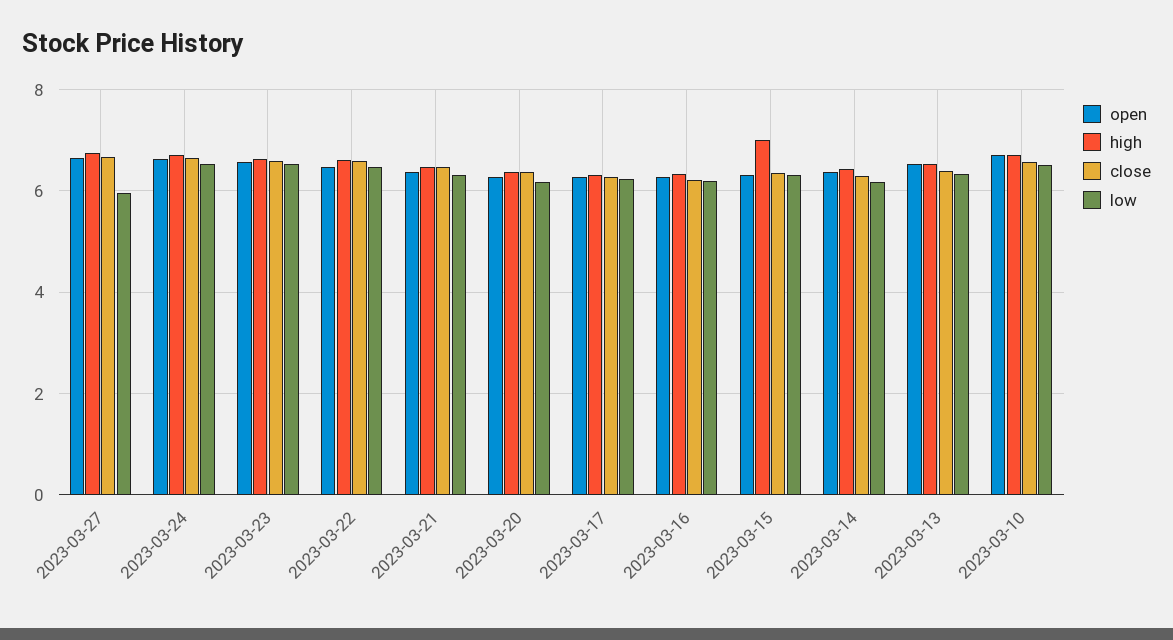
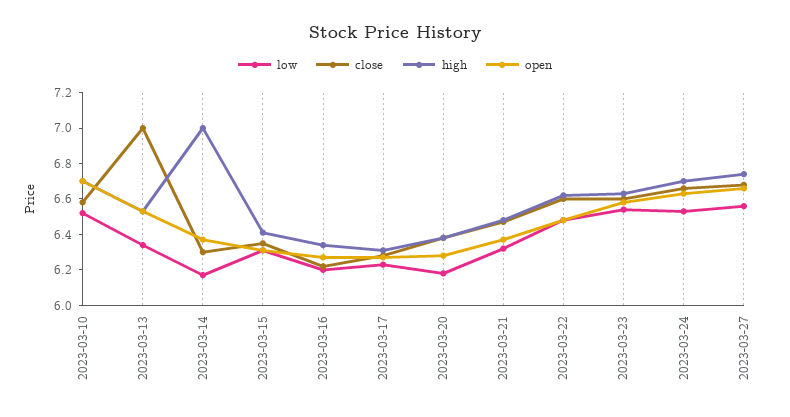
  {
    "open": {
      "2023-03-27": 6.65,
      "2023-03-24": 6.65,
      "2023-03-23": 6.6,
      "2023-03-22": 6.5,
      "2023-03-21": 6.35,
      "2023-03-20": 6.3,
      "2023-03-17": 6.25,
      "2023-03-16": 6.25,
      "2023-03-15": 6.3,
      "2023-03-14": 6.35,
      "2023-03-13": 6.55,
      "2023-03-10": 6.7
    },
    "high": {
      "2023-03-27": 6.75,
      "2023-03-24": 6.7,
      "2023-03-23": 6.65,
      "2023-03-22": 6.6,
      "2023-03-21": 6.5,
      "2023-03-20": 6.4,
      "2023-03-17": 6.3,
      "2023-03-16": 6.35,
-     "2023-03-15": 7,
+     "2023-03-15": 6.4,
-     "2023-03-14": 6.4,
+     "2023-03-14": 7,
      "2023-03-13": 6.55,
      "2023-03-10": 6.7
    },
    "close": {
      "2023-03-27": 6.7,
      "2023-03-24": 6.65,
      "2023-03-23": 6.6,
      "2023-03-22": 6.6,
      "2023-03-21": 6.45,
      "2023-03-20": 6.4,
      "2023-03-17": 6.3,
      "2023-03-16": 6.2,
      "2023-03-15": 6.35,
      "2023-03-14": 6.3,
-     "2023-03-13": 6.4,
+     "2023-03-13": 7,
      "2023-03-10": 6.6
    },
    "low": {
-     "2023-03-27": 6,
+     "2023-03-27": 6.55,
      "2023-03-24": 6.55,
      "2023-03-23": 6.55,
      "2023-03-22": 6.5,
      "2023-03-21": 6.3,
      "2023-03-20": 6.2,
      "2023-03-17": 6.25,
      "2023-03-16": 6.2,
      "2023-03-15": 6.3,
      "2023-03-14": 6.15,
      "2023-03-13": 6.35,
      "2023-03-10": 6.5
    }
  }

